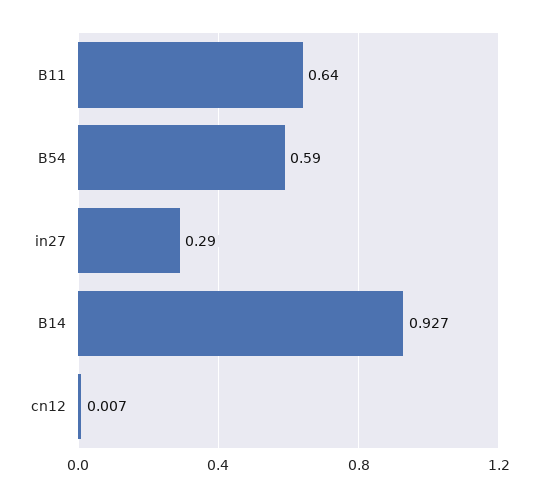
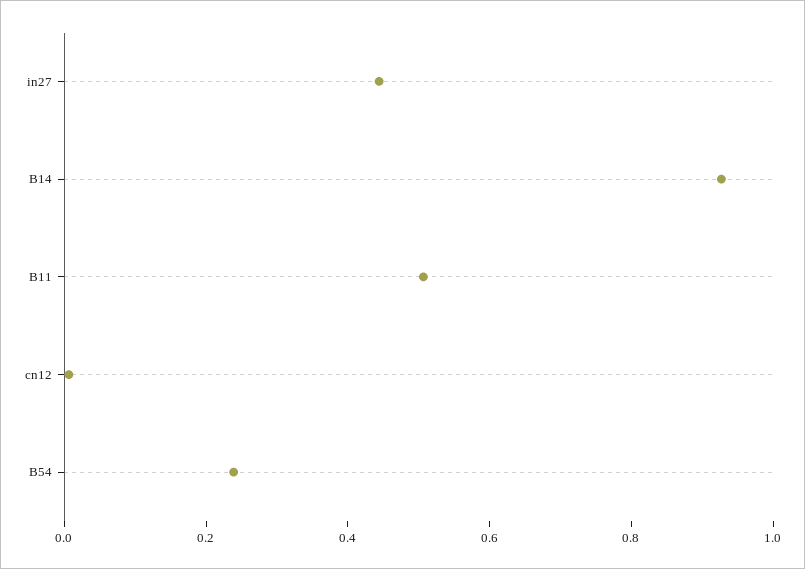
  {
-   "B11": 0.64,
+   "B11": 0.5,
-   "B54": 0.59,
+   "B54": 0.25,
-   "in27": 0.29,
+   "in27": 0.45,
    "B14": 0.927,
    "cn12": 0.007
  }

